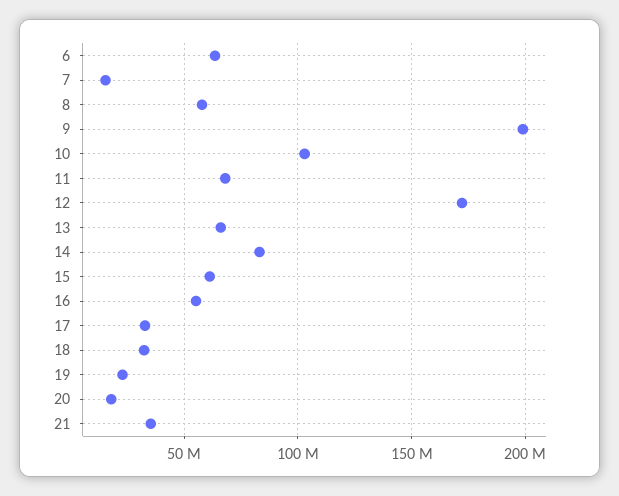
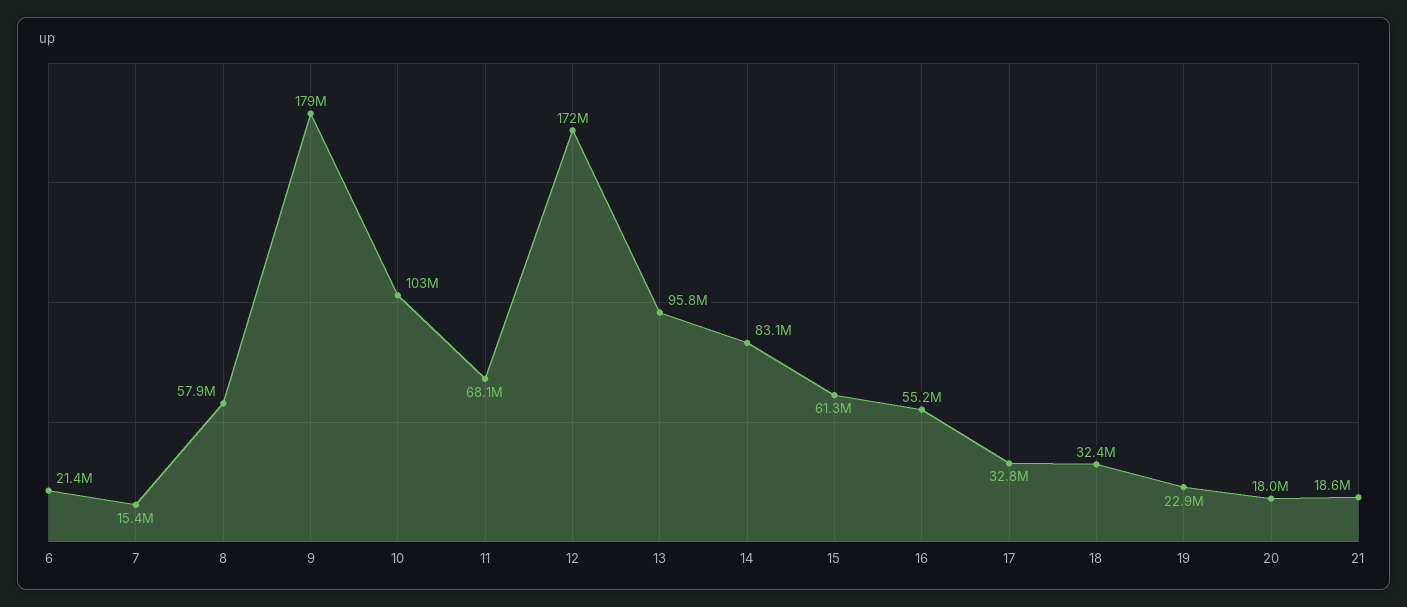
  {
-   "6": 65000000,
+   "6": 21400000,
    "7": 15400000,
    "8": 57900000,
-   "9": 200000000,
+   "9": 179000000,
    "10": 103000000,
    "11": 68100000,
    "12": 172000000,
-   "13": 65000000,
+   "13": 95800000,
    "14": 83100000,
    "15": 61300000,
    "16": 55200000,
    "17": 32800000,
    "18": 32400000,
    "19": 22900000,
    "20": 18000000,
-   "21": 35000000
+   "21": 18600000
  }

